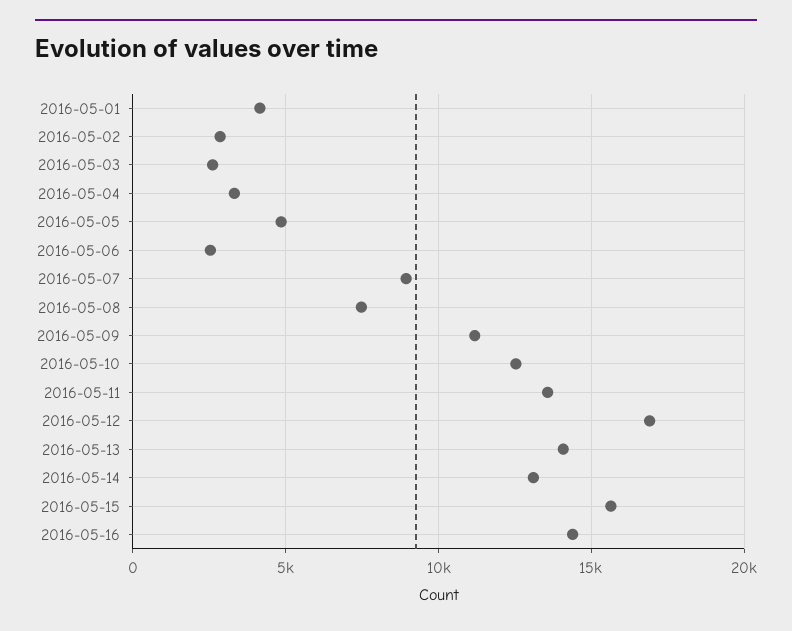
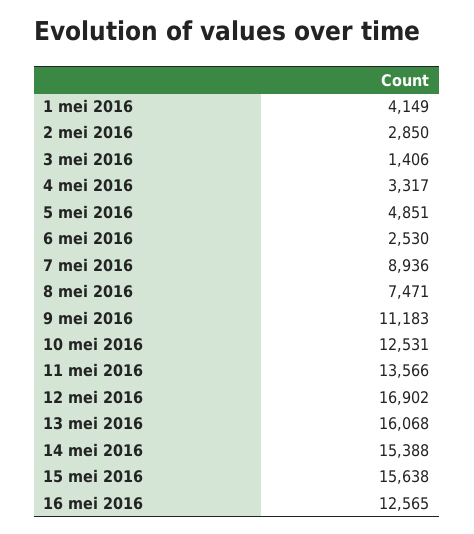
  {
    "2016-05-01": 4149,
    "2016-05-02": 2850,
-   "2016-05-03": 2500,
+   "2016-05-03": 1406,
    "2016-05-04": 3317,
    "2016-05-05": 4851,
    "2016-05-06": 2530,
    "2016-05-07": 8936,
    "2016-05-08": 7471,
    "2016-05-09": 11183,
    "2016-05-10": 12531,
    "2016-05-11": 13566,
    "2016-05-12": 16902,
-   "2016-05-13": 14000,
+   "2016-05-13": 16068,
-   "2016-05-14": 13000,
+   "2016-05-14": 15388,
    "2016-05-15": 15638,
-   "2016-05-16": 14500
+   "2016-05-16": 12565
  }

